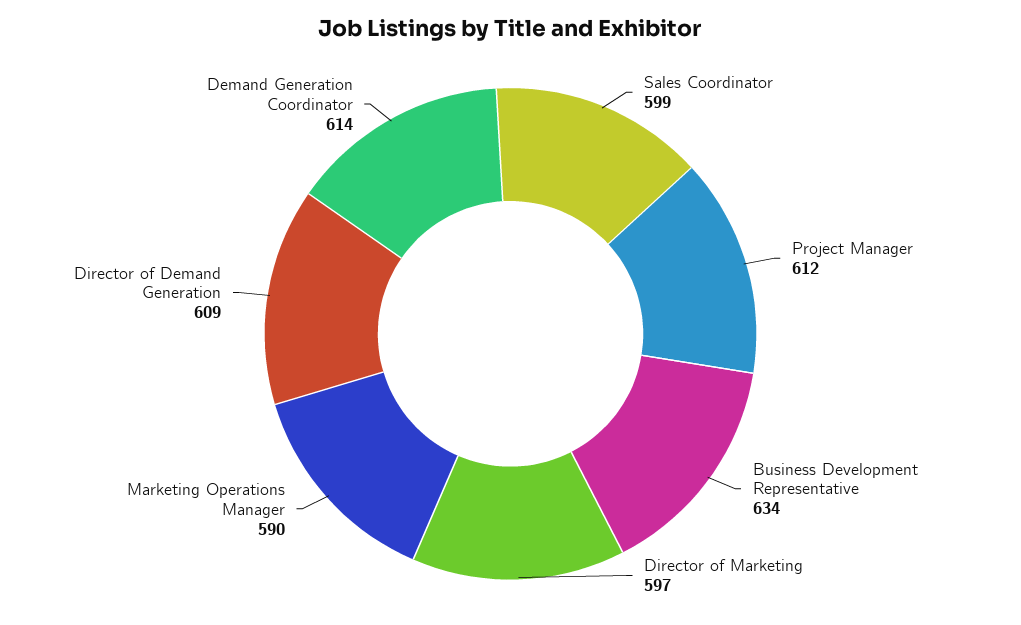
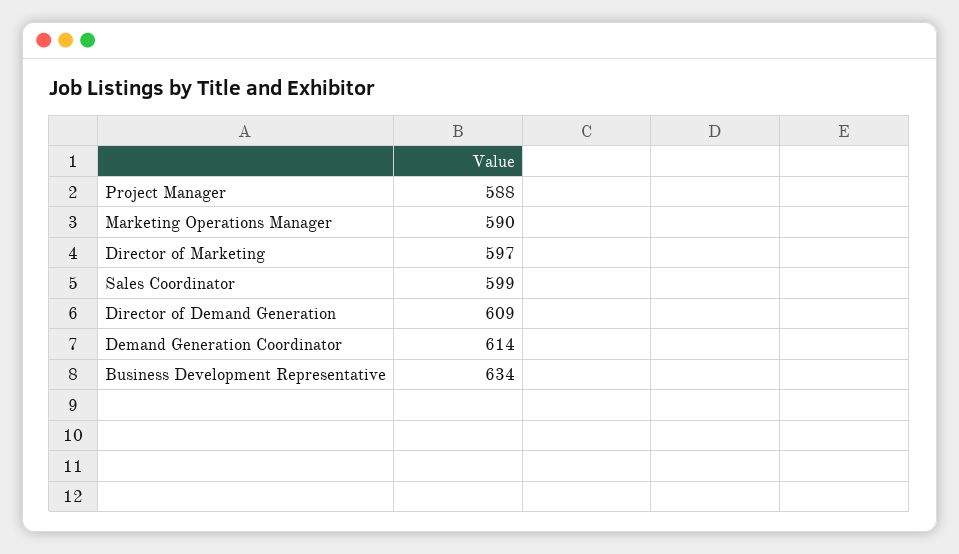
  {
    "Sales Coordinator": 599,
-   "Project Manager": 612,
+   "Project Manager": 588,
    "Business Development Representative": 634,
    "Director of Marketing": 597,
    "Marketing Operations Manager": 590,
    "Director of Demand Generation": 609,
    "Demand Generation Coordinator": 614
  }

